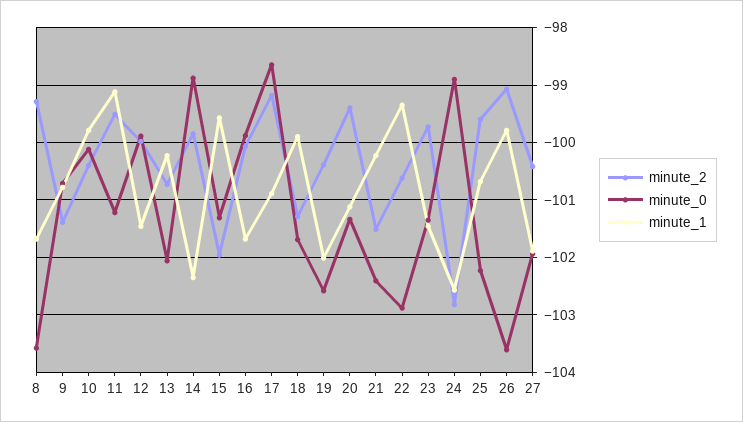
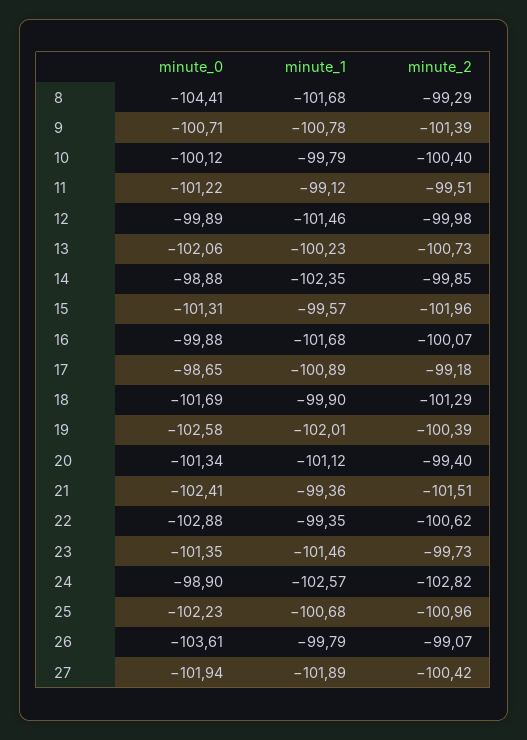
  {
    "minute_2": {
      "8": -99.29,
      "9": -101.39,
      "10": -100.4,
      "11": -99.51,
      "12": -99.98,
      "13": -100.73,
      "14": -99.85,
      "15": -101.96,
      "16": -100.07,
      "17": -99.18,
      "18": -101.29,
      "19": -100.39,
      "20": -99.4,
      "21": -101.51,
      "22": -100.62,
      "23": -99.73,
      "24": -102.82,
-     "25": -99.6,
+     "25": -100.96,
      "26": -99.07,
      "27": -100.42
    },
    "minute_0": {
-     "8": -103.6,
+     "8": -104.41,
      "9": -100.71,
      "10": -100.12,
      "11": -101.22,
      "12": -99.89,
      "13": -102.06,
      "14": -98.88,
      "15": -101.31,
      "16": -99.88,
      "17": -98.65,
      "18": -101.69,
      "19": -102.58,
      "20": -101.34,
      "21": -102.41,
      "22": -102.88,
      "23": -101.35,
      "24": -98.9,
      "25": -102.23,
      "26": -103.61,
      "27": -101.94
    },
    "minute_1": {
      "8": -101.68,
      "9": -100.78,
      "10": -99.79,
      "11": -99.12,
      "12": -101.46,
      "13": -100.23,
      "14": -102.35,
      "15": -99.57,
      "16": -101.68,
      "17": -100.89,
      "18": -99.9,
      "19": -102.01,
      "20": -101.12,
-     "21": -100.2,
+     "21": -99.36,
      "22": -99.35,
      "23": -101.46,
      "24": -102.57,
      "25": -100.68,
      "26": -99.79,
      "27": -101.89
    }
  }

